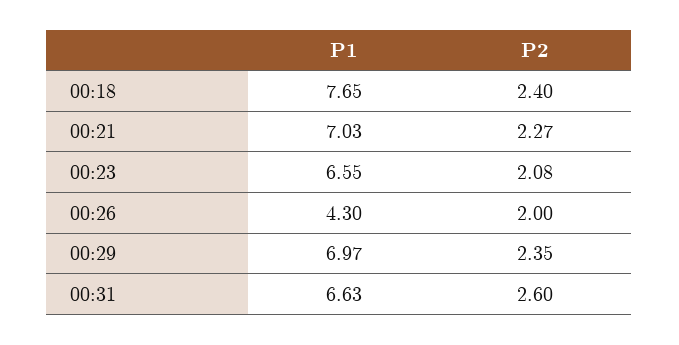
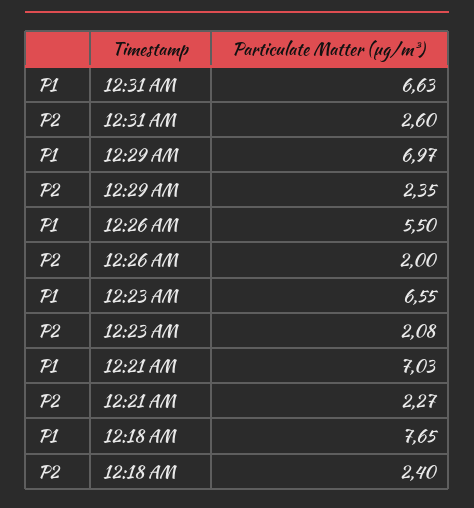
  {
    "P1": {
      "00:18": 7.65,
      "00:21": 7.03,
      "00:23": 6.55,
-     "00:26": 4.3,
+     "00:26": 5.5,
      "00:29": 6.97,
      "00:31": 6.63
    },
    "P2": {
      "00:18": 2.4,
      "00:21": 2.27,
      "00:23": 2.08,
      "00:26": 2,
      "00:29": 2.35,
      "00:31": 2.6
    }
  }

